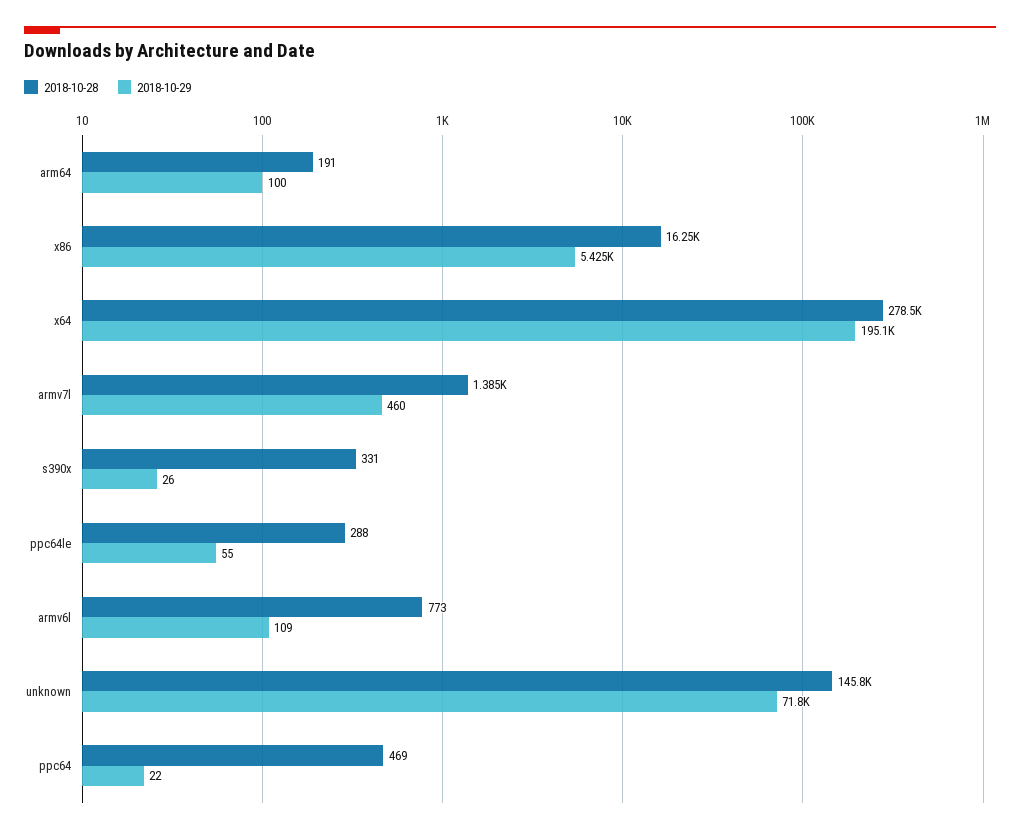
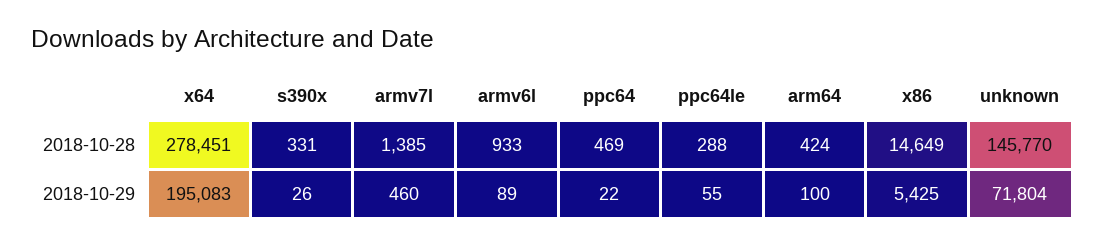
  {
    "2018-10-28": {
-     "arm64": 191,
+     "arm64": 424,
-     "x86": 16250,
+     "x86": 14649,
      "x64": 278451,
      "armv7l": 1385,
      "s390x": 331,
      "ppc64le": 288,
-     "armv6l": 773,
+     "armv6l": 933,
      "unknown": 145770,
      "ppc64": 469
    },
    "2018-10-29": {
      "arm64": 100,
      "x86": 5425,
      "x64": 195083,
      "armv7l": 460,
      "s390x": 26,
      "ppc64le": 55,
-     "armv6l": 109,
+     "armv6l": 89,
      "unknown": 71804,
      "ppc64": 22
    }
  }

